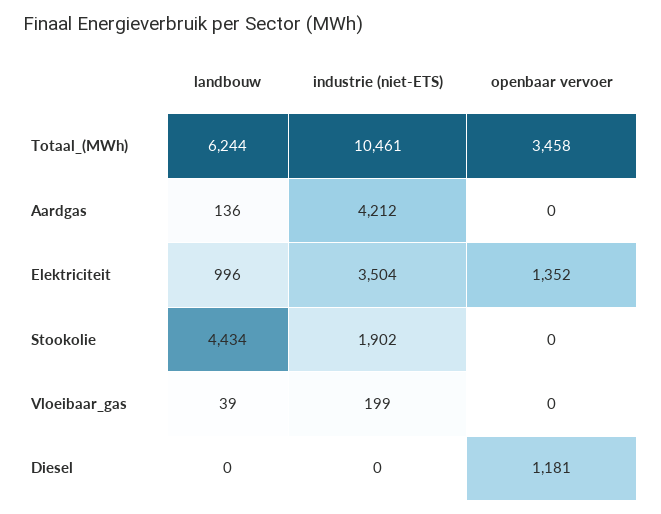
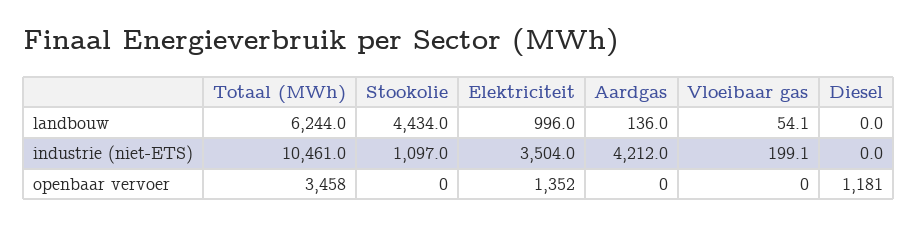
  {
    "landbouw": {
      "Totaal_(MWh)": 6244,
      "Aardgas": 136,
      "Elektriciteit": 996,
      "Stookolie": 4434,
-     "Vloeibaar_gas": 39,
+     "Vloeibaar_gas": 54.1,
      "Diesel": 0
    },
    "industrie (niet-ETS)": {
      "Totaal_(MWh)": 10461,
      "Aardgas": 4212,
      "Elektriciteit": 3504,
-     "Stookolie": 1902,
+     "Stookolie": 1097,
      "Vloeibaar_gas": 199.1,
      "Diesel": 0
    },
    "openbaar vervoer": {
      "Totaal_(MWh)": 3458,
      "Aardgas": 0,
      "Elektriciteit": 1352,
      "Stookolie": 0,
      "Vloeibaar_gas": 0,
      "Diesel": 1181
    }
  }

